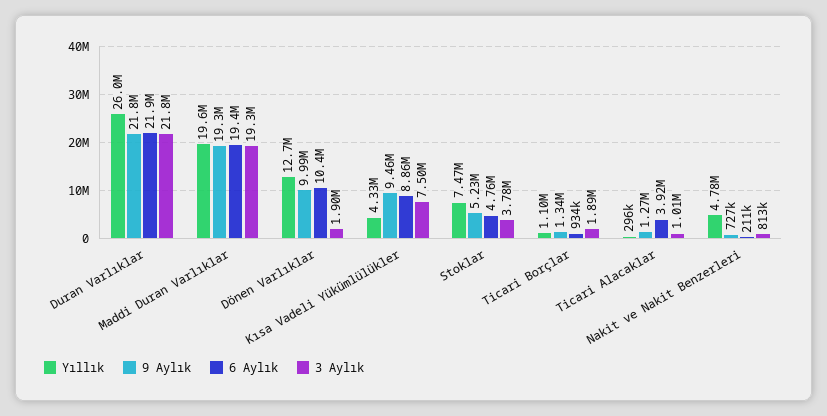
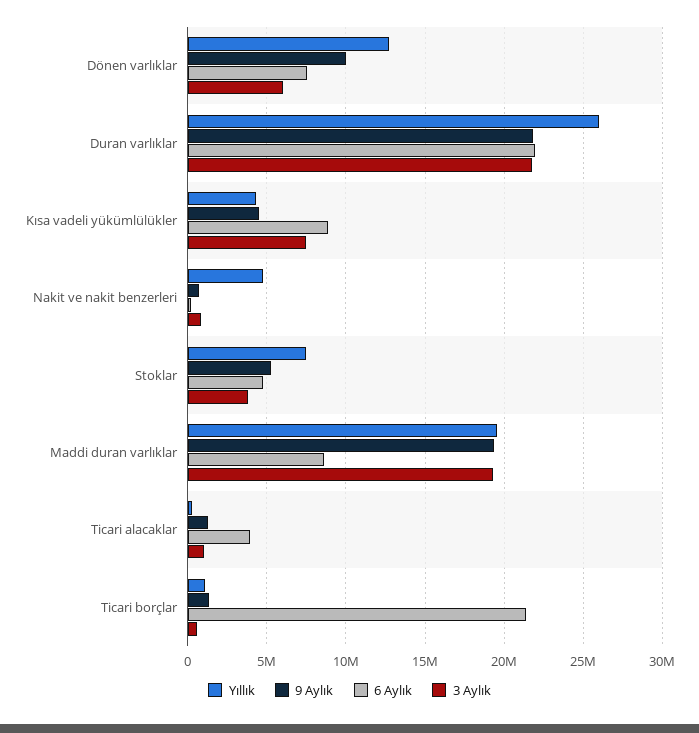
  {
    "Yıllık": {
      "Duran Varlıklar": 26000000,
      "Maddi Duran Varlıklar": 19600000,
      "Dönen Varlıklar": 12700000,
      "Kısa Vadeli Yükümlülükler": 4330000,
      "Stoklar": 7470000,
      "Ticari Borçlar": 1100000,
      "Ticari Alacaklar": 296000,
      "Nakit ve Nakit Benzerleri": 4780000
    },
    "9 Aylık": {
      "Duran Varlıklar": 21800000,
      "Maddi Duran Varlıklar": 19300000,
      "Dönen Varlıklar": 9990000,
-     "Kısa Vadeli Yükümlülükler": 9460000,
+     "Kısa Vadeli Yükümlülükler": 4500000,
      "Stoklar": 5230000,
      "Ticari Borçlar": 1340000,
      "Ticari Alacaklar": 1270000,
      "Nakit ve Nakit Benzerleri": 727000
    },
    "6 Aylık": {
      "Duran Varlıklar": 21900000,
-     "Maddi Duran Varlıklar": 19400000,
+     "Maddi Duran Varlıklar": 8500000,
-     "Dönen Varlıklar": 10400000,
+     "Dönen Varlıklar": 7500000,
      "Kısa Vadeli Yükümlülükler": 8860000,
      "Stoklar": 4760000,
-     "Ticari Borçlar": 934000,
+     "Ticari Borçlar": 21500000,
      "Ticari Alacaklar": 3920000,
      "Nakit ve Nakit Benzerleri": 211000
    },
    "3 Aylık": {
      "Duran Varlıklar": 21800000,
      "Maddi Duran Varlıklar": 19300000,
-     "Dönen Varlıklar": 1900000,
+     "Dönen Varlıklar": 6000000,
      "Kısa Vadeli Yükümlülükler": 7500000,
      "Stoklar": 3780000,
-     "Ticari Borçlar": 1890000,
+     "Ticari Borçlar": 500000,
      "Ticari Alacaklar": 1010000,
      "Nakit ve Nakit Benzerleri": 813000
    }
  }

